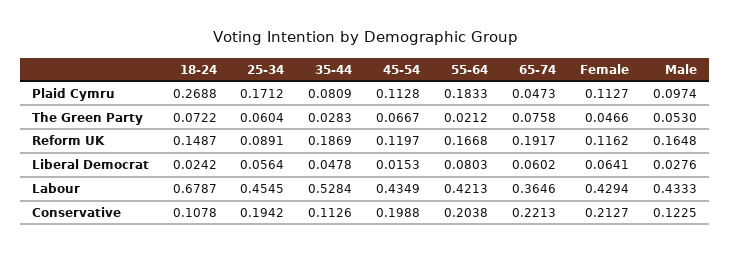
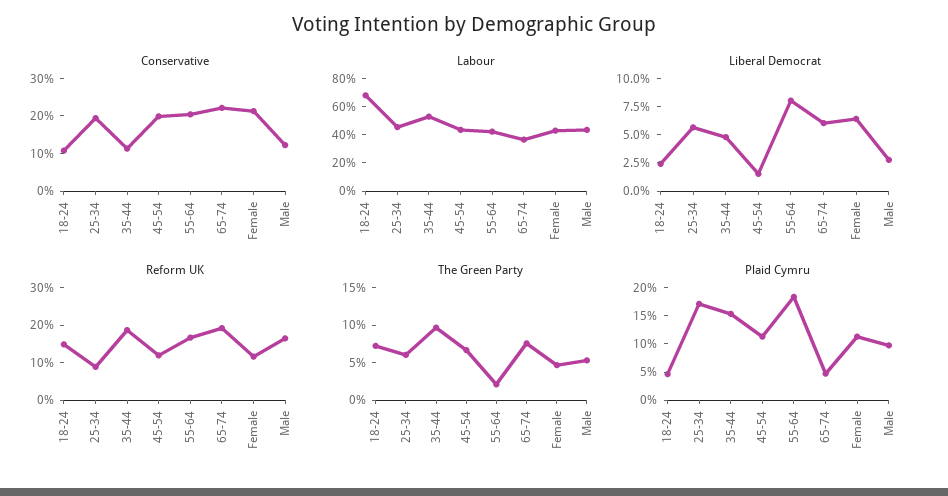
  {
    "Plaid Cymru": {
-     "18-24": 0.2688,
+     "18-24": 0.05,
      "25-34": 0.1712,
-     "35-44": 0.0809,
+     "35-44": 0.15,
      "45-54": 0.1128,
      "55-64": 0.1833,
      "65-74": 0.0473,
      "Female": 0.1127,
      "Male": 0.0974
    },
    "The Green Party": {
      "18-24": 0.0722,
      "25-34": 0.0604,
-     "35-44": 0.0283,
+     "35-44": 0.1,
      "45-54": 0.0667,
      "55-64": 0.0212,
      "65-74": 0.0758,
      "Female": 0.0466,
      "Male": 0.053
    },
    "Reform UK": {
      "18-24": 0.1487,
      "25-34": 0.0891,
      "35-44": 0.1869,
      "45-54": 0.1197,
      "55-64": 0.1668,
      "65-74": 0.1917,
      "Female": 0.1162,
      "Male": 0.1648
    },
    "Liberal Democrat": {
      "18-24": 0.0242,
      "25-34": 0.0564,
      "35-44": 0.0478,
      "45-54": 0.0153,
      "55-64": 0.0803,
      "65-74": 0.0602,
      "Female": 0.0641,
      "Male": 0.0276
    },
    "Labour": {
      "18-24": 0.6787,
      "25-34": 0.4545,
      "35-44": 0.5284,
      "45-54": 0.4349,
      "55-64": 0.4213,
      "65-74": 0.3646,
      "Female": 0.4294,
      "Male": 0.4333
    },
    "Conservative": {
      "18-24": 0.1078,
      "25-34": 0.1942,
      "35-44": 0.1126,
      "45-54": 0.1988,
      "55-64": 0.2038,
      "65-74": 0.2213,
      "Female": 0.2127,
      "Male": 0.1225
    }
  }

